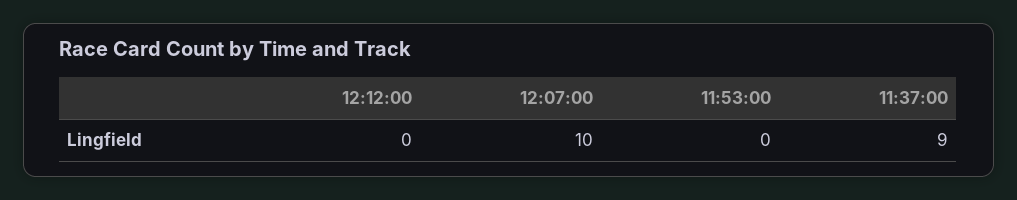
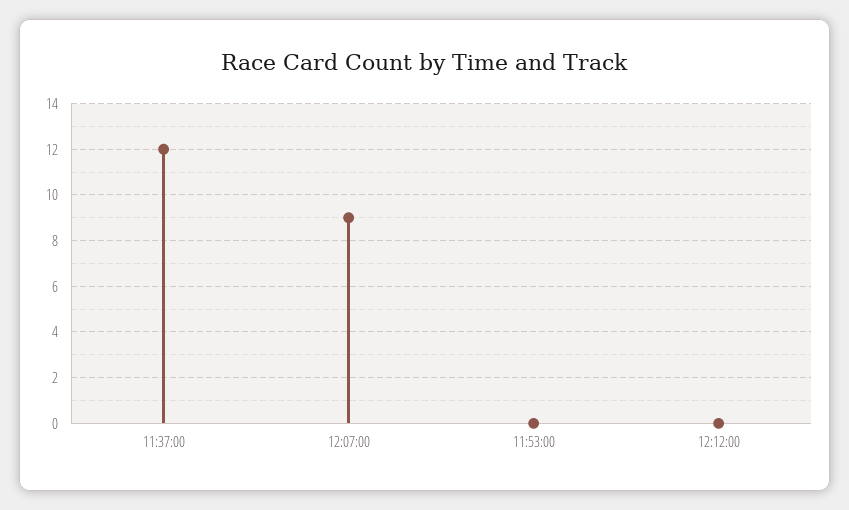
  {
    "12:12:00": 0,
-   "12:07:00": 10,
+   "12:07:00": 9,
    "11:53:00": 0,
-   "11:37:00": 9
+   "11:37:00": 12
  }

